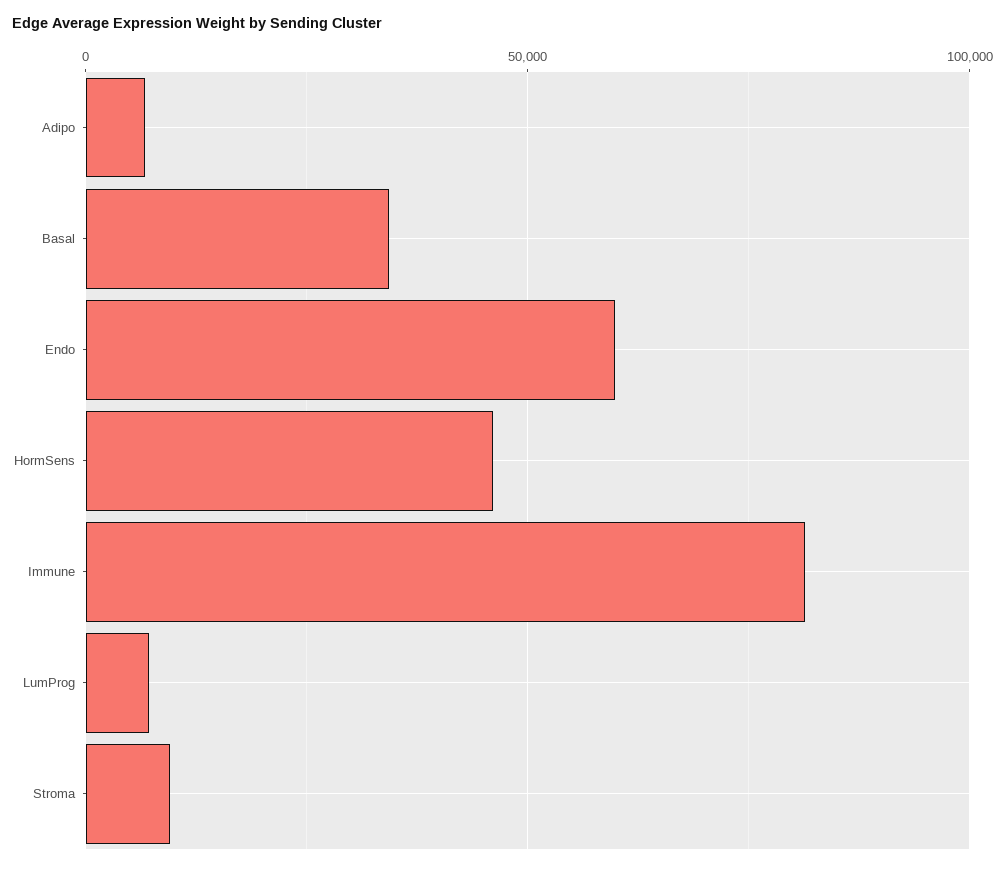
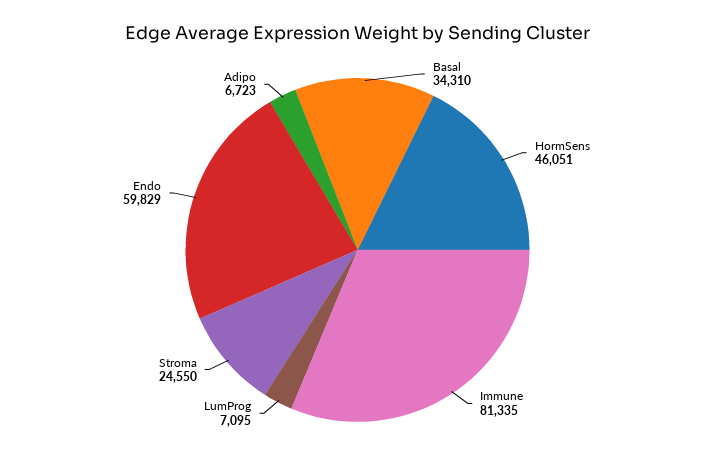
  {
    "Adipo": 6723,
    "Basal": 34310,
    "Endo": 59829,
    "HormSens": 46051,
    "Immune": 81335,
    "LumProg": 7095,
-   "Stroma": 10000
+   "Stroma": 24550
  }

